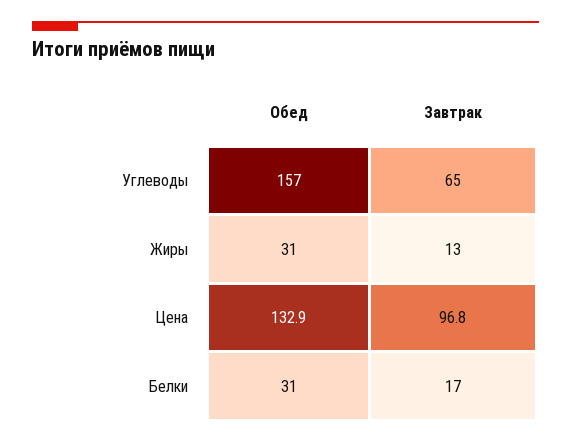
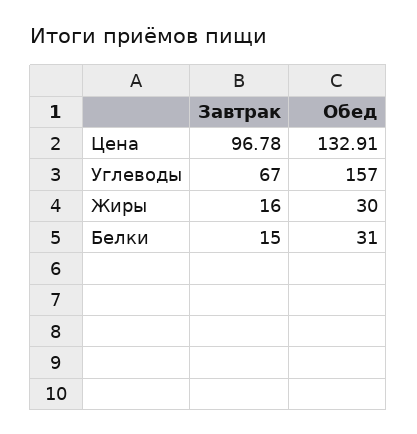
  {
    "Обед": {
      "Углеводы": 157,
-     "Жиры": 31,
+     "Жиры": 30,
      "Цена": 132.91,
      "Белки": 31
    },
    "Завтрак": {
-     "Углеводы": 65,
+     "Углеводы": 67,
-     "Жиры": 13,
+     "Жиры": 16,
      "Цена": 96.78,
-     "Белки": 17
+     "Белки": 15
    }
  }

